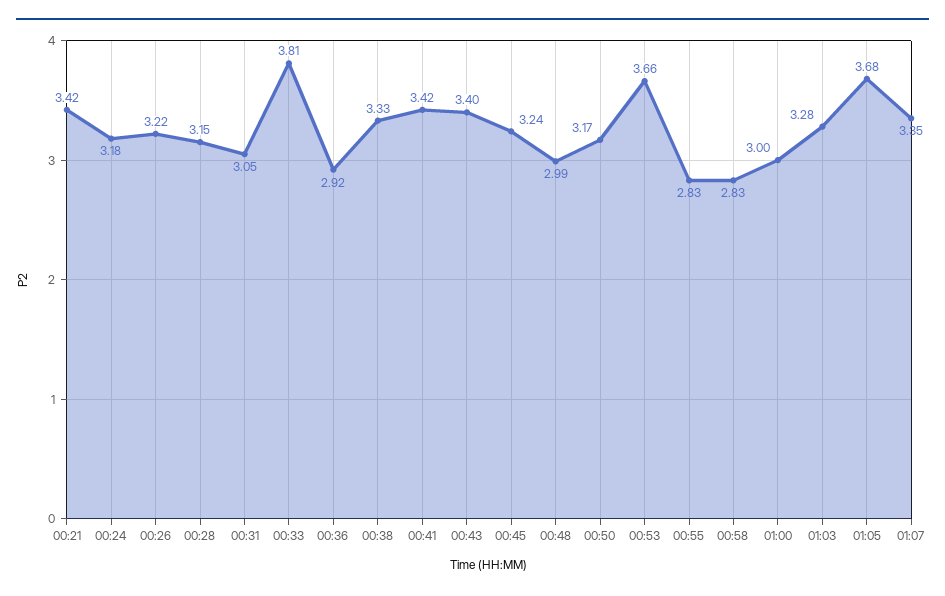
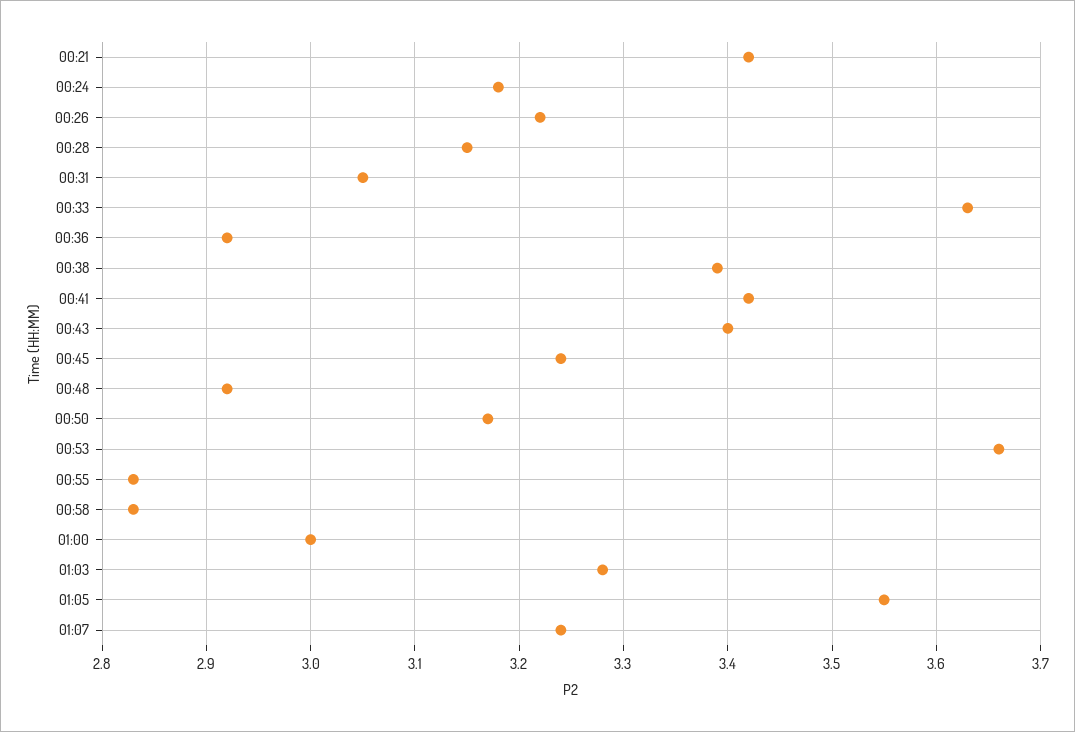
  {
    "00:21": 3.42,
    "00:24": 3.18,
    "00:26": 3.22,
    "00:28": 3.15,
    "00:31": 3.05,
-   "00:33": 3.81,
+   "00:33": 3.63,
    "00:36": 2.92,
-   "00:38": 3.33,
+   "00:38": 3.39,
    "00:41": 3.42,
    "00:43": 3.4,
    "00:45": 3.24,
-   "00:48": 2.99,
+   "00:48": 2.92,
    "00:50": 3.17,
    "00:53": 3.66,
    "00:55": 2.83,
    "00:58": 2.83,
    "01:00": 3,
    "01:03": 3.28,
-   "01:05": 3.68,
+   "01:05": 3.55,
-   "01:07": 3.35
+   "01:07": 3.24
  }

